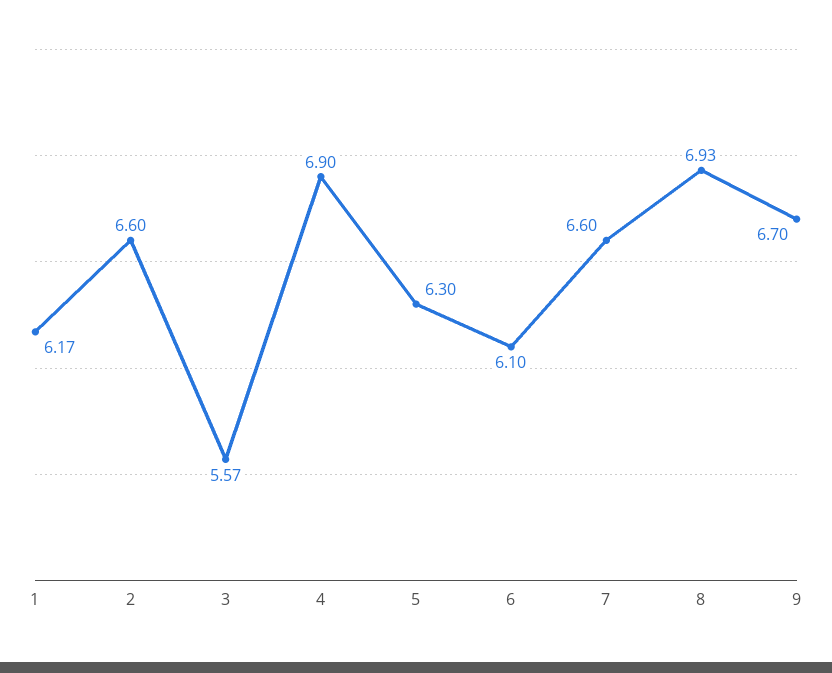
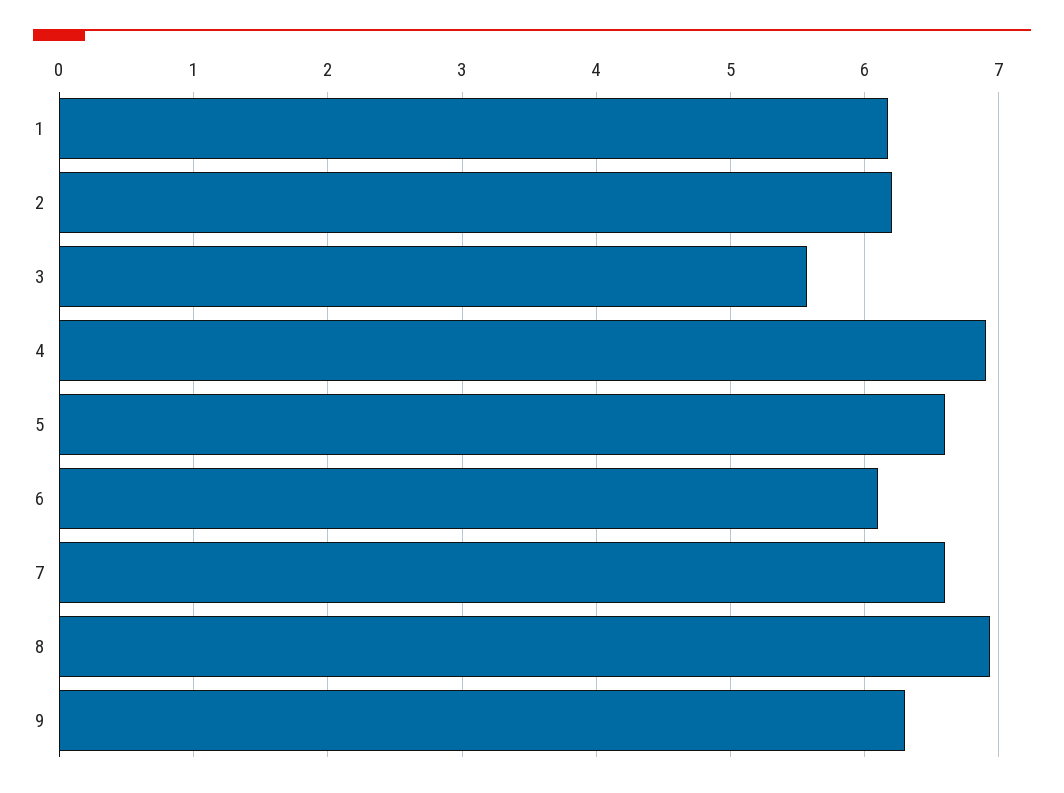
  {
    "1": 6.17,
-   "2": 6.6,
+   "2": 6.2,
    "3": 5.57,
    "4": 6.9,
-   "5": 6.3,
+   "5": 6.6,
    "6": 6.1,
    "7": 6.6,
    "8": 6.93,
-   "9": 6.7
+   "9": 6.3
  }

